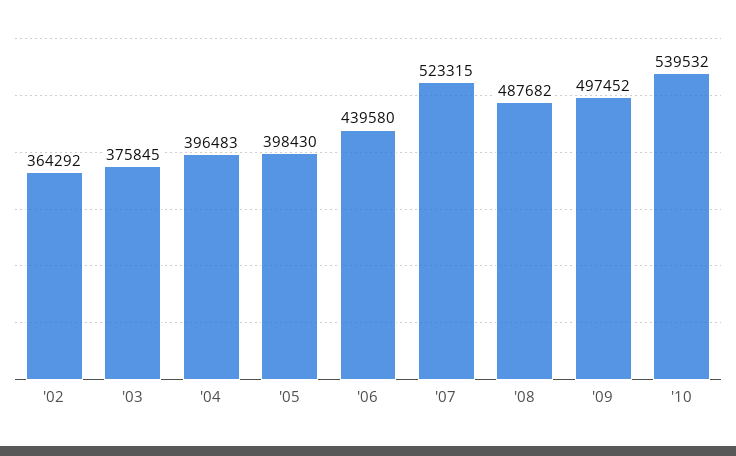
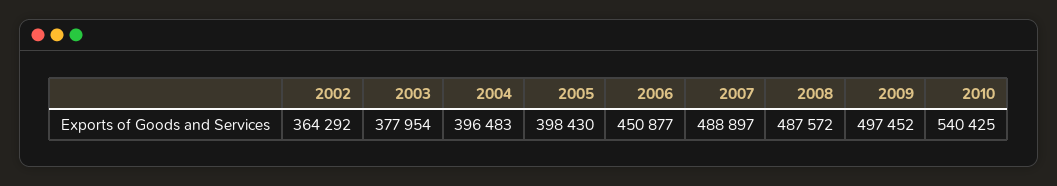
  {
    "'02": 364292,
-   "'03": 375845,
+   "'03": 377954,
    "'04": 396483,
    "'05": 398430,
-   "'06": 439580,
+   "'06": 450877,
-   "'07": 523315,
+   "'07": 488897,
-   "'08": 487682,
+   "'08": 487572,
    "'09": 497452,
-   "'10": 539532
+   "'10": 540425
  }

